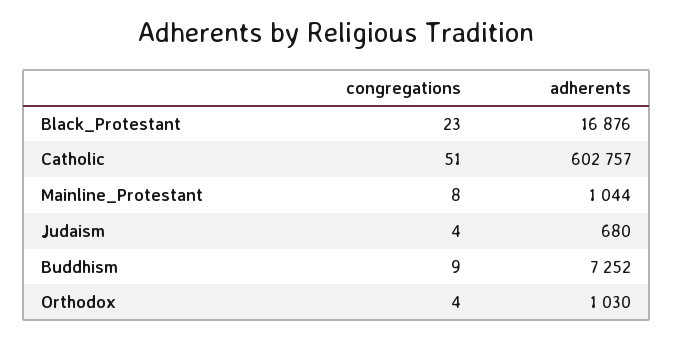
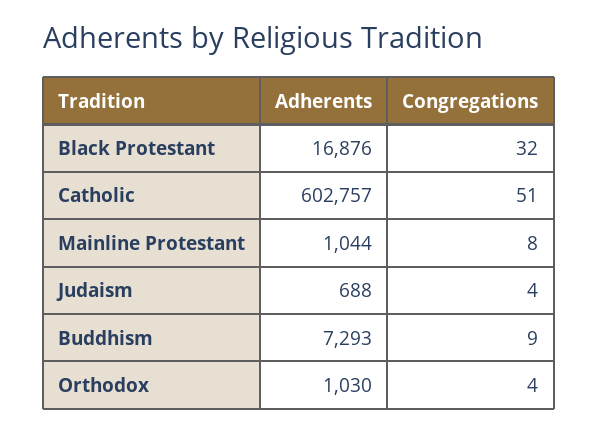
  {
    "congregations": {
-     "Black_Protestant": 23,
+     "Black_Protestant": 32,
      "Catholic": 51,
      "Mainline_Protestant": 8,
      "Judaism": 4,
      "Buddhism": 9,
      "Orthodox": 4
    },
    "adherents": {
      "Black_Protestant": 16876,
      "Catholic": 602757,
      "Mainline_Protestant": 1044,
-     "Judaism": 680,
+     "Judaism": 688,
-     "Buddhism": 7252,
+     "Buddhism": 7293,
      "Orthodox": 1030
    }
  }

